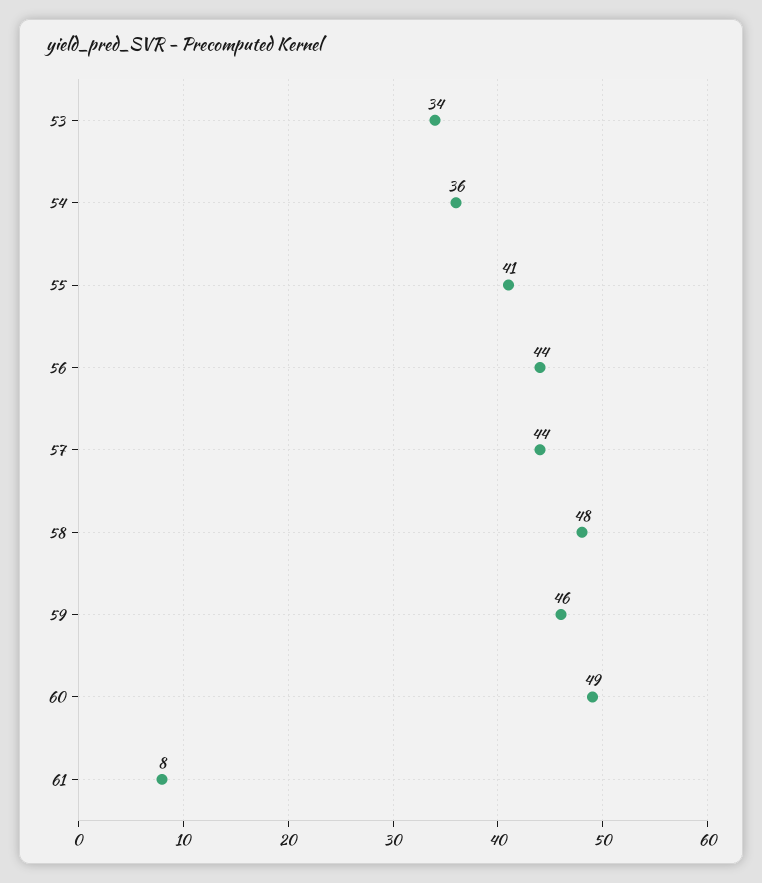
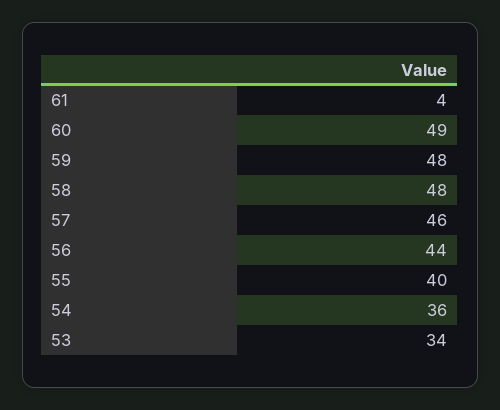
  {
    "53": 34,
    "54": 36,
-   "55": 41,
+   "55": 40,
    "56": 44,
-   "57": 44,
+   "57": 46,
    "58": 48,
-   "59": 46,
+   "59": 48,
    "60": 49,
-   "61": 8
+   "61": 4
  }

